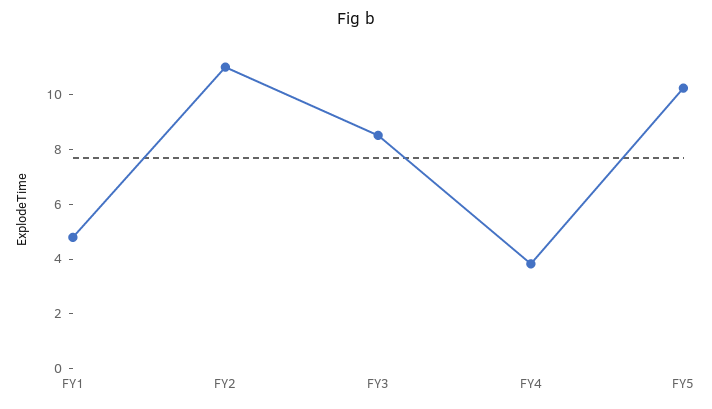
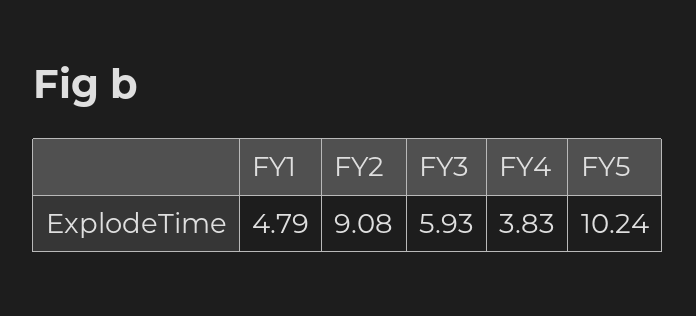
  {
    "FY1": 4.79,
-   "FY2": 11,
+   "FY2": 9.08,
-   "FY3": 8.5,
+   "FY3": 5.93,
    "FY4": 3.83,
    "FY5": 10.24
  }

